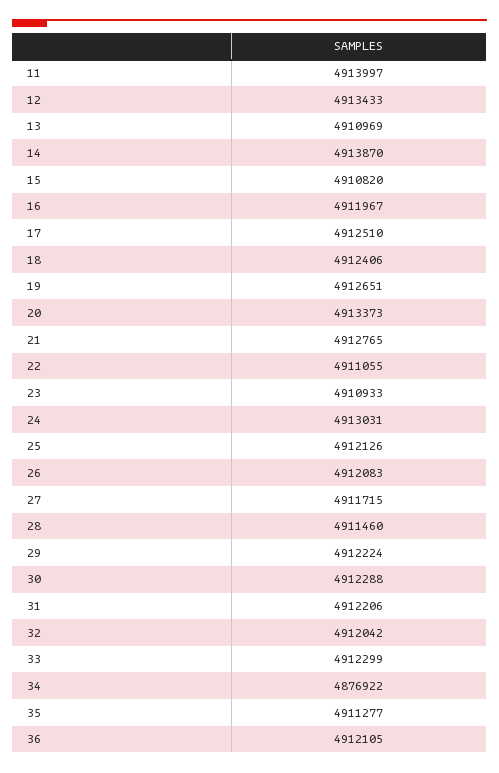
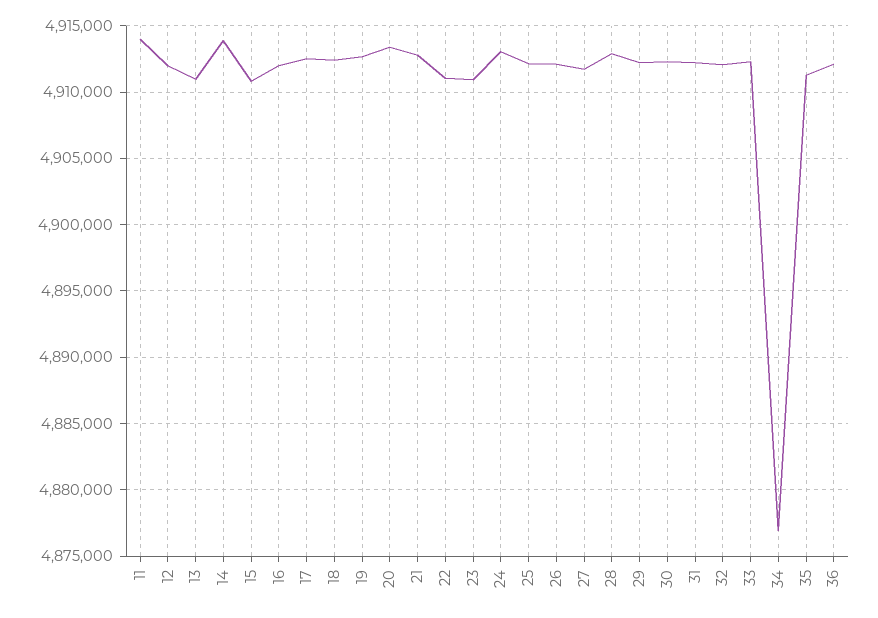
  {
    "11": 4913997,
-   "12": 4913433,
+   "12": 4912000,
    "13": 4910969,
    "14": 4913870,
    "15": 4910820,
    "16": 4911967,
    "17": 4912510,
    "18": 4912406,
    "19": 4912651,
    "20": 4913373,
    "21": 4912765,
    "22": 4911055,
    "23": 4910933,
    "24": 4913031,
    "25": 4912126,
    "26": 4912083,
    "27": 4911715,
-   "28": 4911460,
+   "28": 4913000,
    "29": 4912224,
    "30": 4912288,
    "31": 4912206,
    "32": 4912042,
    "33": 4912299,
    "34": 4876922,
    "35": 4911277,
    "36": 4912105
  }

